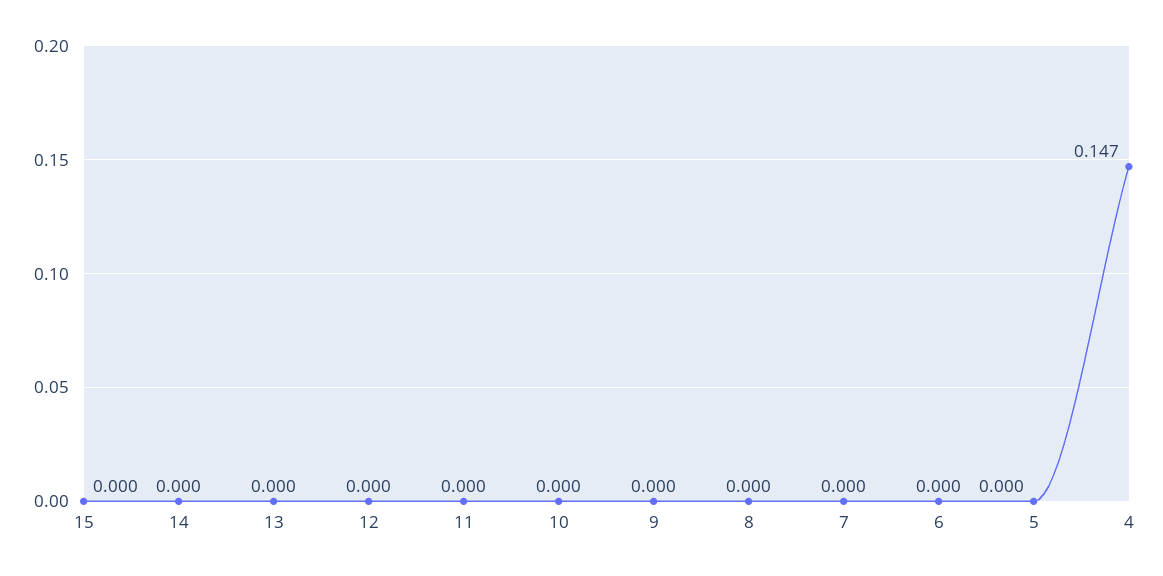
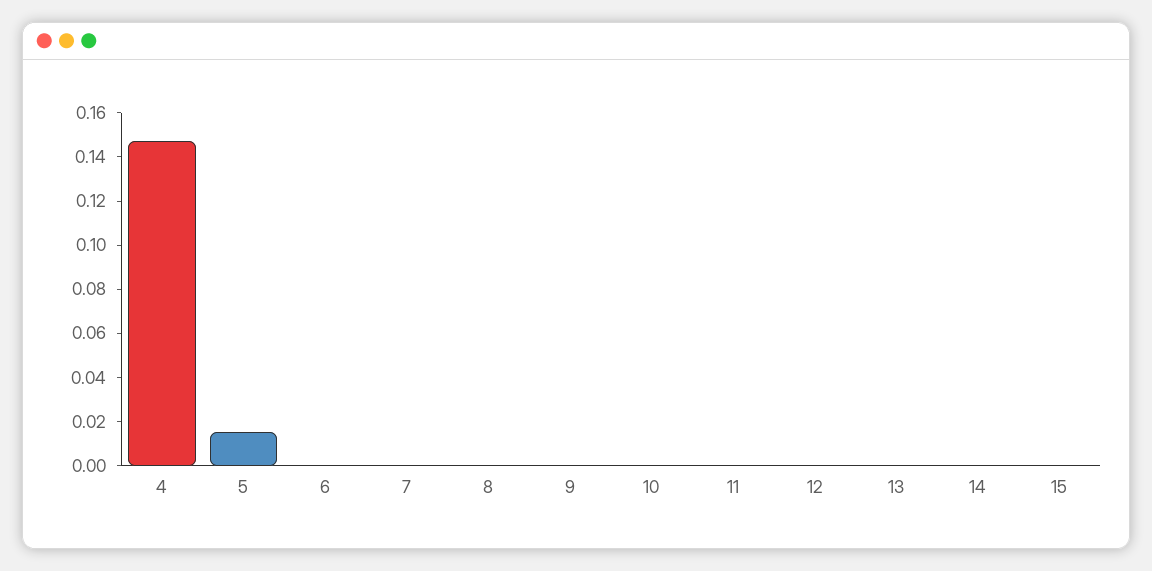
  {
    "15": 0,
    "14": 0,
    "13": 0,
    "12": 0,
    "11": 0,
    "10": 0,
    "9": 0,
    "8": 0,
    "7": 0,
    "6": 0,
-   "5": 0,
+   "5": 0.015,
    "4": 0.147
  }

